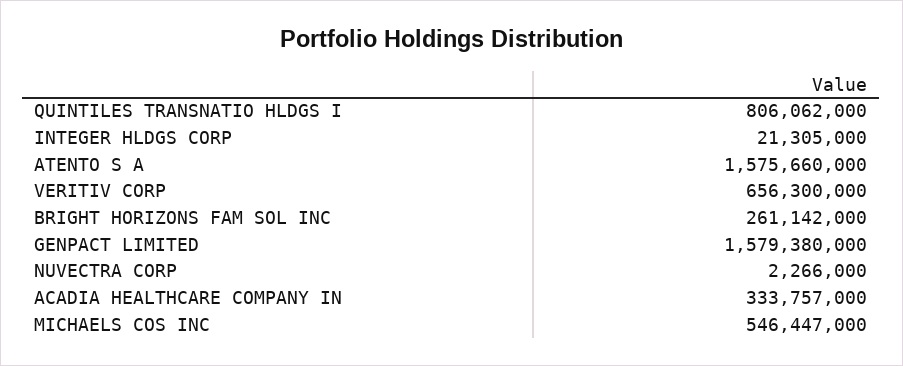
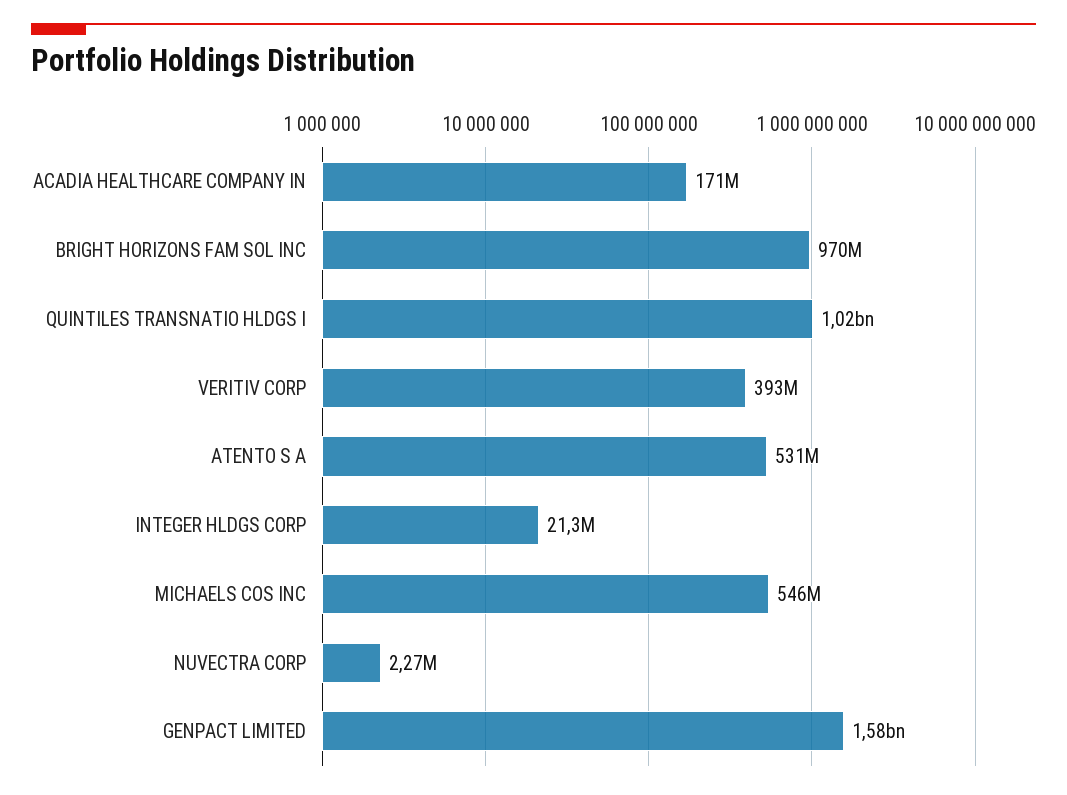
  {
-   "QUINTILES TRANSNATIO HLDGS I": 806062000,
+   "QUINTILES TRANSNATIO HLDGS I": 1020000000,
    "INTEGER HLDGS CORP": 21305000,
-   "ATENTO S A": 1575660000,
+   "ATENTO S A": 531000000,
-   "VERITIV CORP": 656300000,
+   "VERITIV CORP": 393000000,
-   "BRIGHT HORIZONS FAM SOL INC": 261142000,
+   "BRIGHT HORIZONS FAM SOL INC": 970000000,
    "GENPACT LIMITED": 1579380000,
    "NUVECTRA CORP": 2266000,
-   "ACADIA HEALTHCARE COMPANY IN": 333757000,
+   "ACADIA HEALTHCARE COMPANY IN": 171000000,
    "MICHAELS COS INC": 546447000
  }

